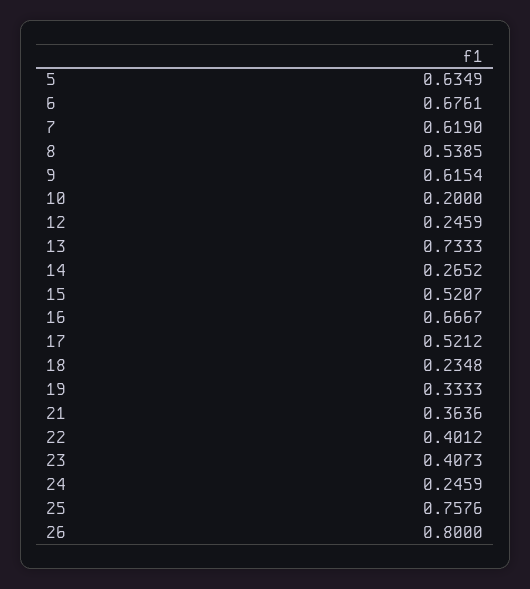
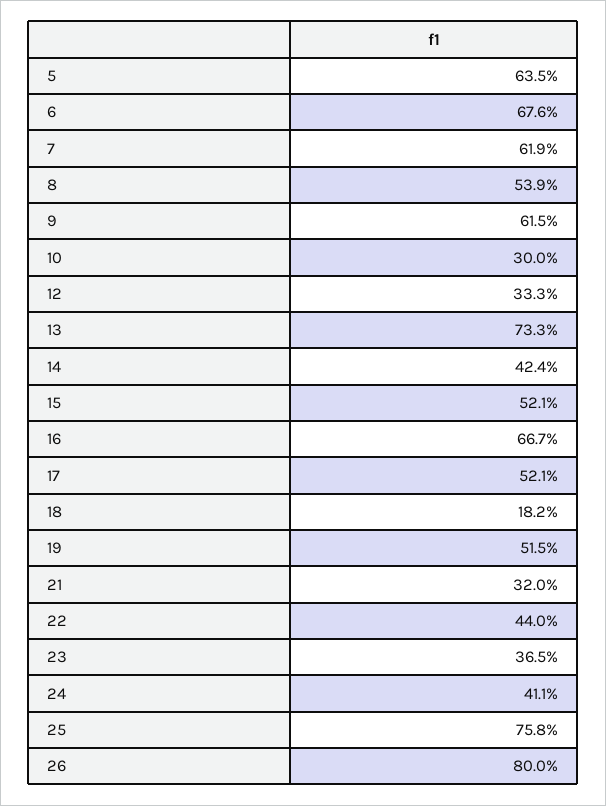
  {
    "5": 0.6349,
    "6": 0.6761,
    "7": 0.619,
    "8": 0.5385,
    "9": 0.6154,
-   "10": 0.2,
+   "10": 0.3,
-   "12": 0.2459,
+   "12": 0.333,
    "13": 0.7333,
-   "14": 0.2652,
+   "14": 0.424,
    "15": 0.5207,
    "16": 0.6667,
    "17": 0.5212,
-   "18": 0.2348,
+   "18": 0.182,
-   "19": 0.3333,
+   "19": 0.515,
-   "21": 0.3636,
+   "21": 0.32,
-   "22": 0.4012,
+   "22": 0.44,
-   "23": 0.4073,
+   "23": 0.365,
-   "24": 0.2459,
+   "24": 0.411,
    "25": 0.7576,
    "26": 0.8
  }

